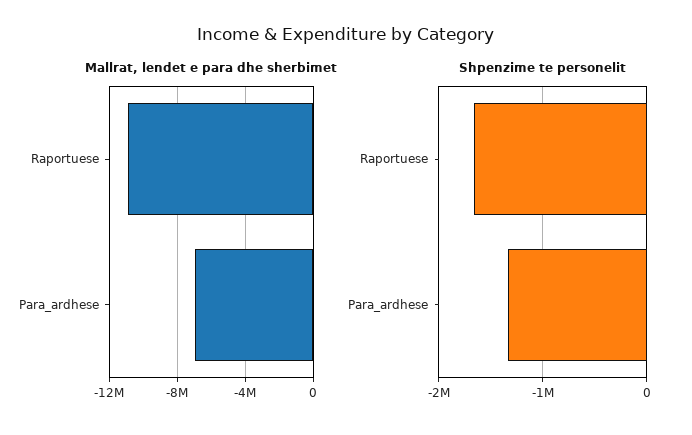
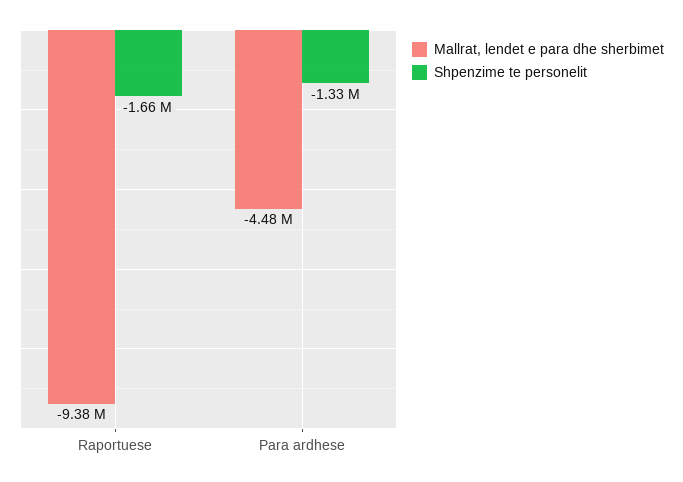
  {
    "Mallrat, lendet e para dhe sherbimet": {
-     "Raportuese": -11000000,
+     "Raportuese": -9380000,
-     "Para_ardhese": -7000000
+     "Para_ardhese": -4480000
    },
    "Shpenzime te personelit": {
      "Raportuese": -1660000,
      "Para_ardhese": -1330000
    }
  }

